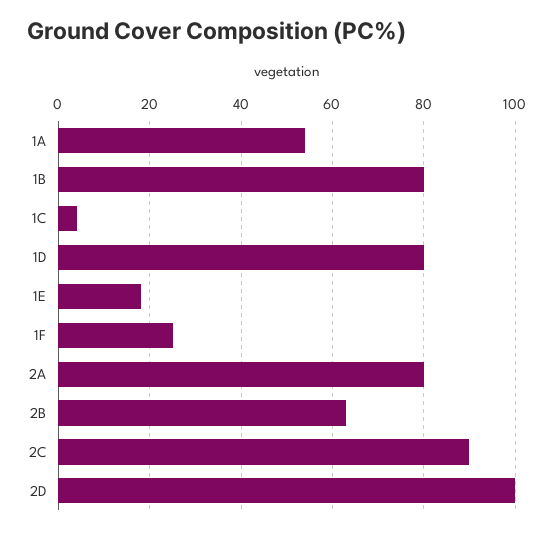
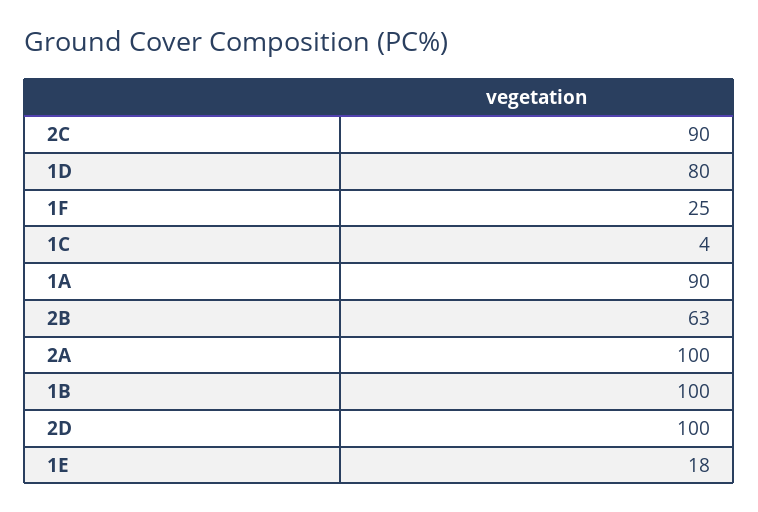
  {
-   "1A": 55,
+   "1A": 90,
-   "1B": 80,
+   "1B": 100,
    "1C": 4,
    "1D": 80,
    "1E": 18,
    "1F": 25,
-   "2A": 80,
+   "2A": 100,
    "2B": 63,
    "2C": 90,
    "2D": 100
  }

